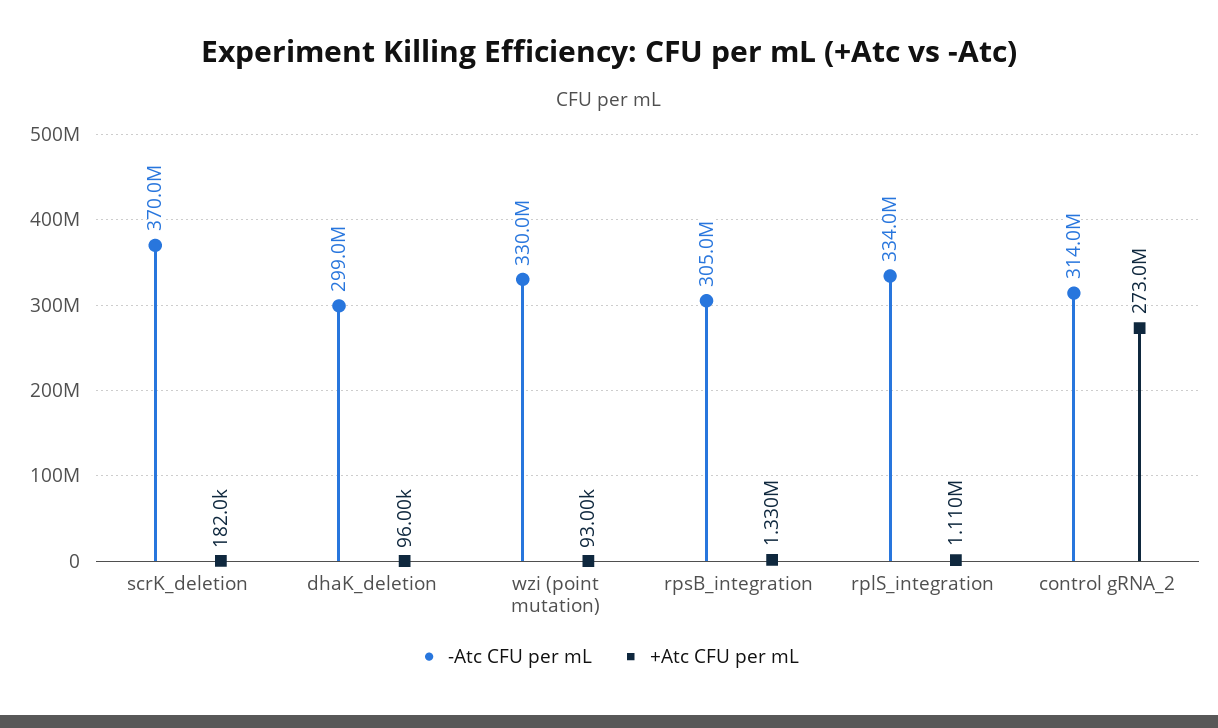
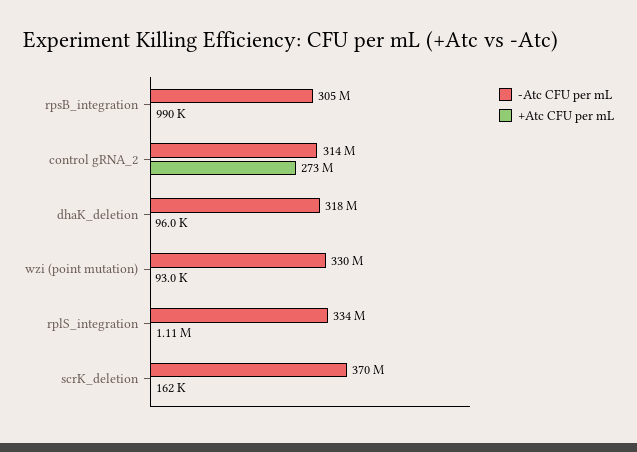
  {
    "-Atc CFU per mL": {
      "scrK_deletion": 370000000,
-     "dhaK_deletion": 299000000,
+     "dhaK_deletion": 318000000,
      "wzi (point mutation)": 330000000,
      "rpsB_integration": 305000000,
      "rplS_integration": 334000000,
      "control gRNA_2": 314000000
    },
    "+Atc CFU per mL": {
-     "scrK_deletion": 182000,
+     "scrK_deletion": 162000,
      "dhaK_deletion": 96000,
      "wzi (point mutation)": 93000,
-     "rpsB_integration": 1330000,
+     "rpsB_integration": 990000,
      "rplS_integration": 1110000,
      "control gRNA_2": 273000000
    }
  }

